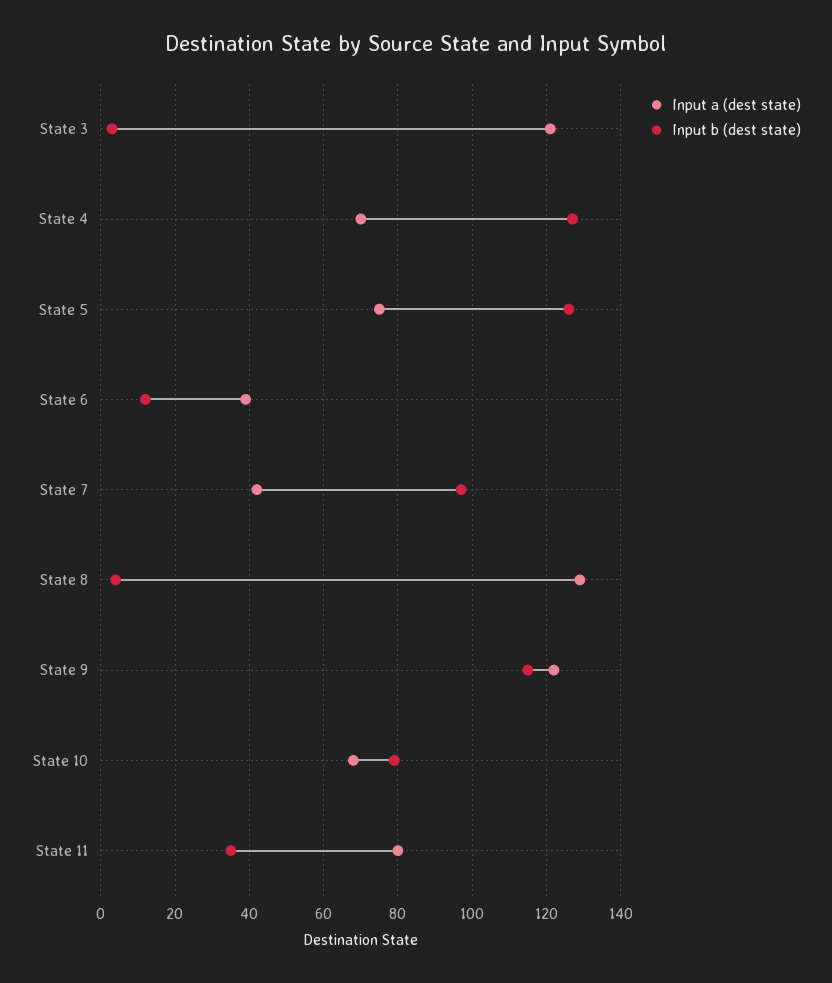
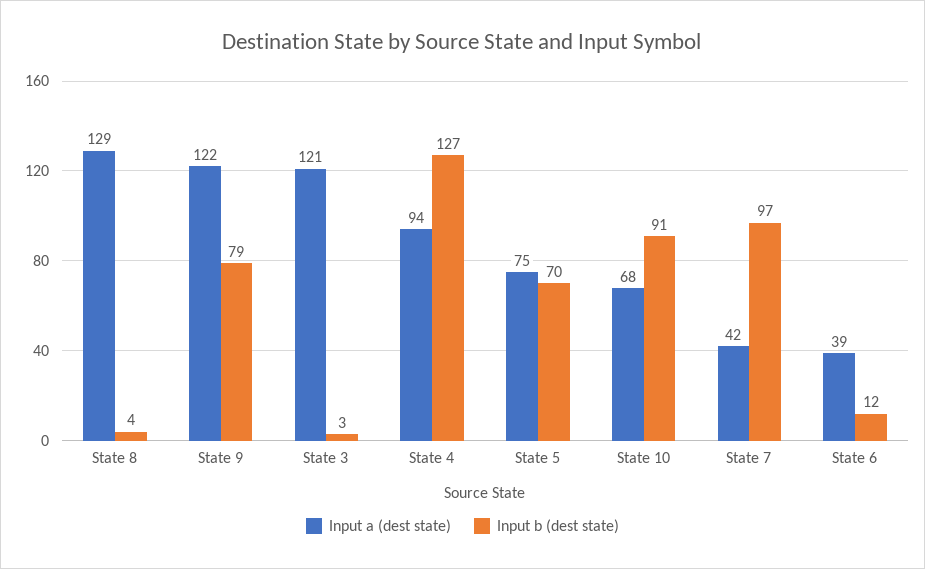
  {
    "Input a (dest state)": {
      "State 3": 121,
-     "State 4": 70,
+     "State 4": 94,
      "State 5": 75,
      "State 6": 39,
      "State 7": 42,
      "State 8": 129,
      "State 9": 122,
-     "State 10": 68,
+     "State 10": 68
-     "State 11": 80
    },
    "Input b (dest state)": {
      "State 3": 3,
      "State 4": 127,
-     "State 5": 125,
+     "State 5": 70,
      "State 6": 12,
      "State 7": 97,
      "State 8": 4,
-     "State 9": 115,
+     "State 9": 79,
-     "State 10": 80,
+     "State 10": 91
-     "State 11": 35
    }
  }

